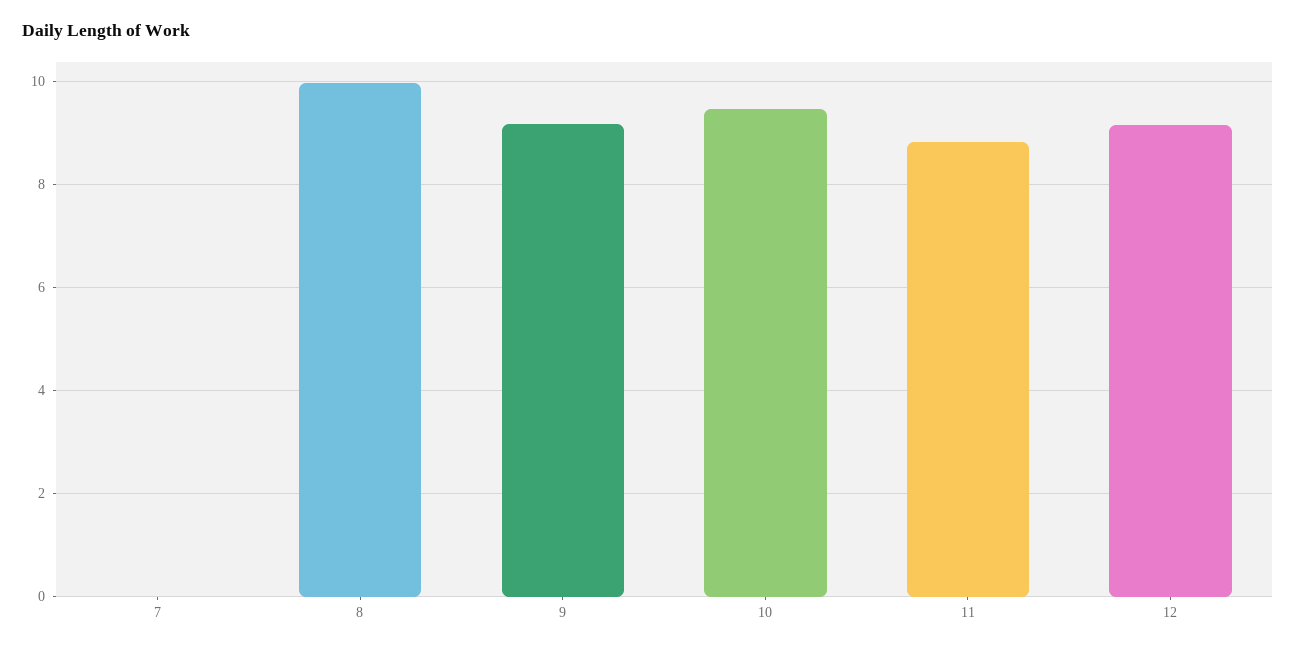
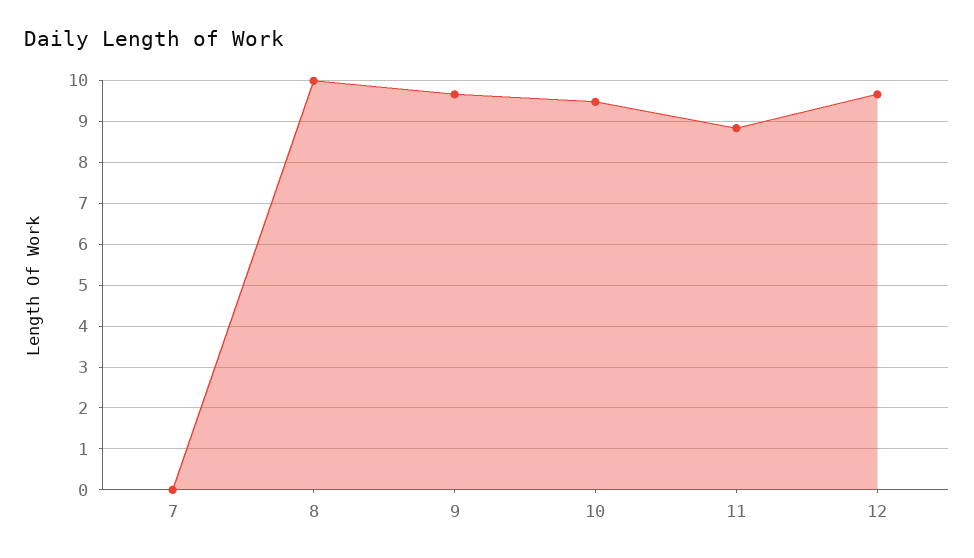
  {
    "7": 0,
    "8": 10,
-   "9": 9.2,
+   "9": 9.6,
    "10": 9.4,
    "11": 8.8,
-   "12": 9.2
+   "12": 9.6
  }

